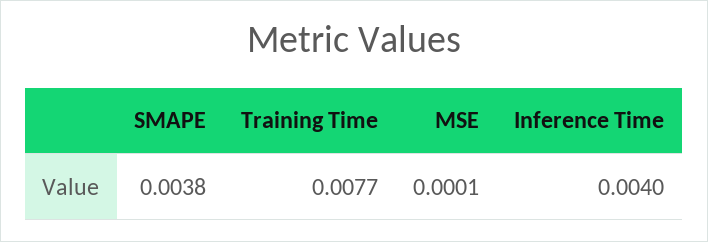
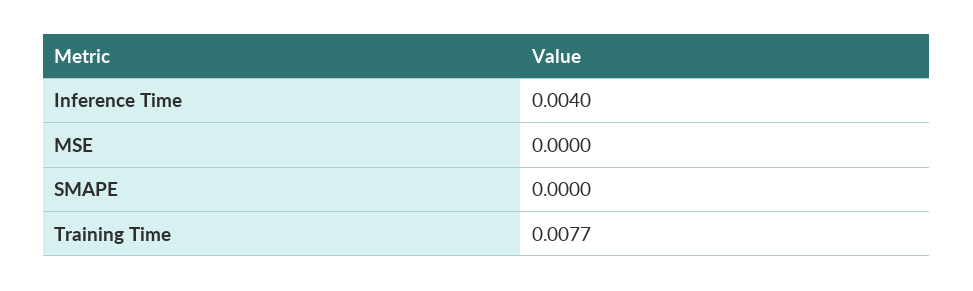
  {
-   "SMAPE": 0.0038,
+   "SMAPE": 0,
    "Training Time": 0.0077,
-   "MSE": 0.0001,
+   "MSE": 0,
    "Inference Time": 0.004
  }

